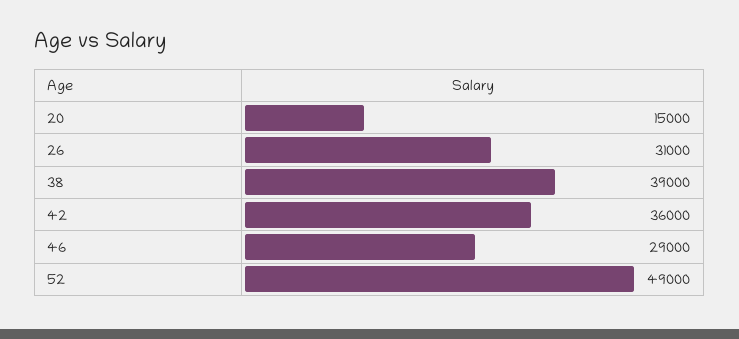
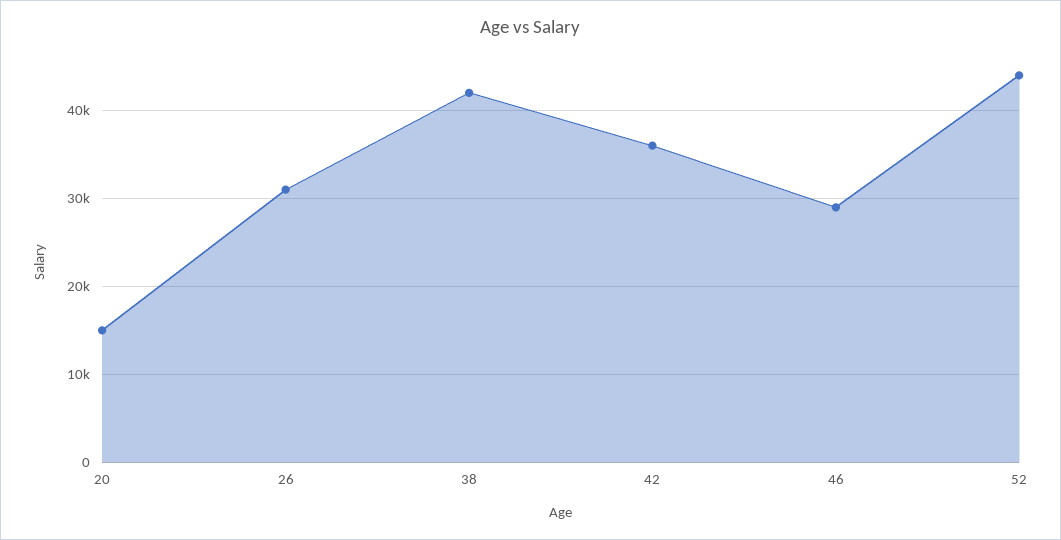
  {
    "20": 15000,
    "26": 31000,
-   "38": 39000,
+   "38": 42000,
    "42": 36000,
    "46": 29000,
-   "52": 49000
+   "52": 44000
  }

